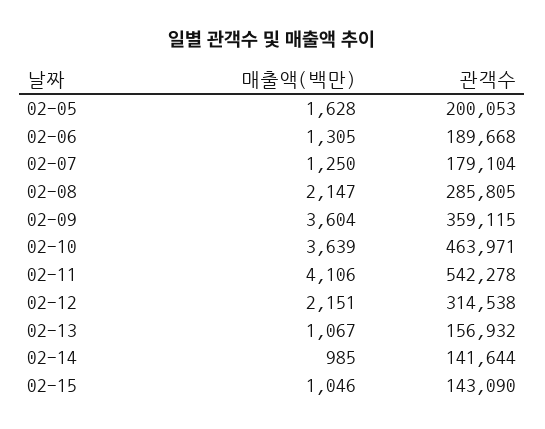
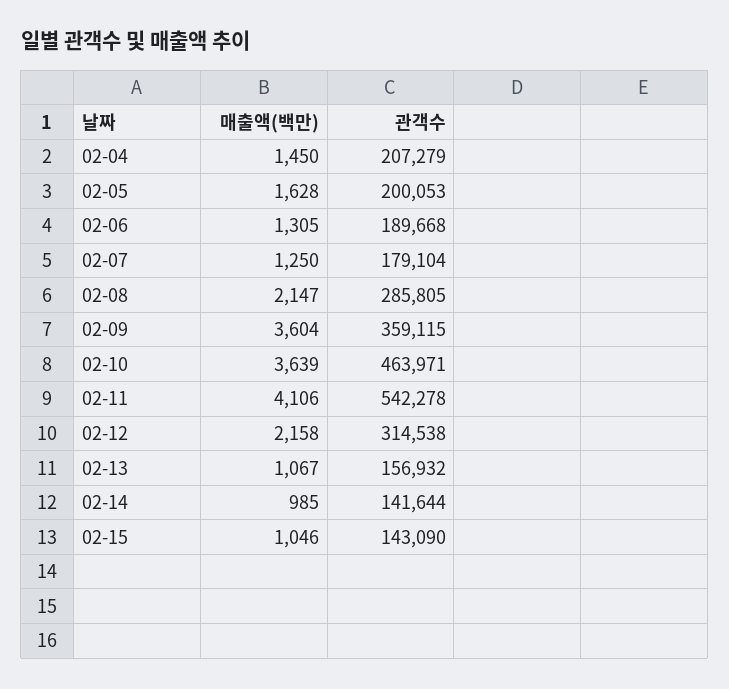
  {
    "매출액(백만)": {
      "02-05": 1628,
      "02-06": 1305,
      "02-07": 1250,
      "02-08": 2147,
      "02-09": 3604,
      "02-10": 3639,
      "02-11": 4106,
-     "02-12": 2151,
+     "02-12": 2158,
      "02-13": 1067,
      "02-14": 985,
-     "02-15": 1046
+     "02-15": 1046,
+     "02-04": 1450
    },
    "관객수": {
      "02-05": 200053,
      "02-06": 189668,
      "02-07": 179104,
      "02-08": 285805,
      "02-09": 359115,
      "02-10": 463971,
      "02-11": 542278,
      "02-12": 314538,
      "02-13": 156932,
      "02-14": 141644,
-     "02-15": 143090
+     "02-15": 143090,
+     "02-04": 207279
    }
  }

